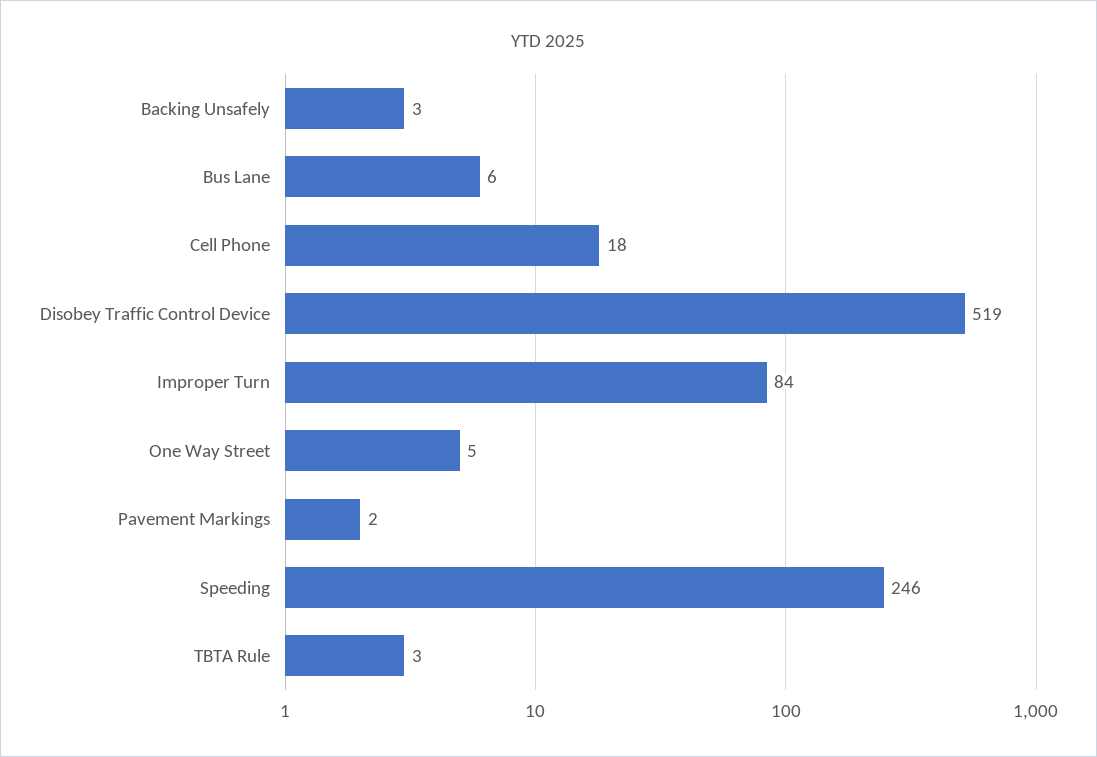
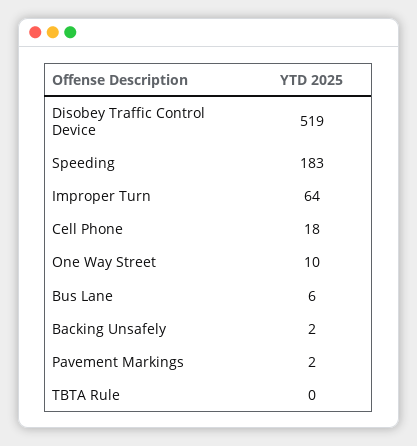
  {
-   "Backing Unsafely": 3,
+   "Backing Unsafely": 2,
    "Bus Lane": 6,
    "Cell Phone": 18,
    "Disobey Traffic Control Device": 519,
-   "Improper Turn": 84,
+   "Improper Turn": 64,
-   "One Way Street": 5,
+   "One Way Street": 10,
    "Pavement Markings": 2,
-   "Speeding": 246,
+   "Speeding": 183,
-   "TBTA Rule": 3
+   "TBTA Rule": 0
  }

